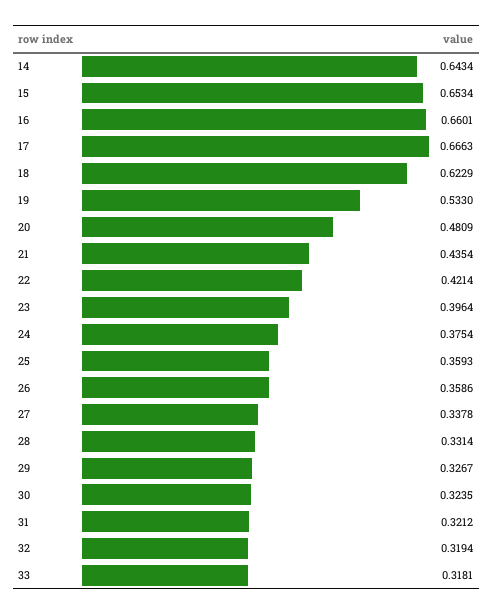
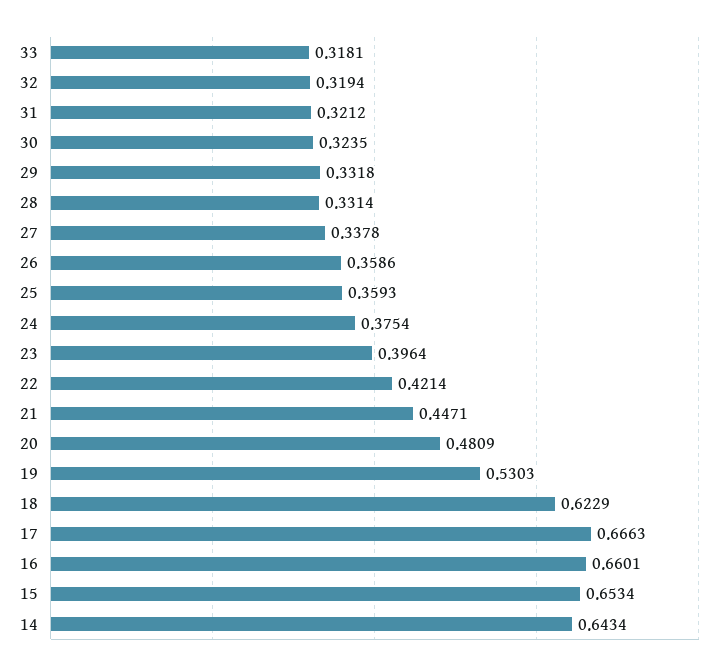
  {
    "14": 0.6434,
    "15": 0.6534,
    "16": 0.6601,
    "17": 0.6663,
    "18": 0.6229,
-   "19": 0.533,
+   "19": 0.5303,
    "20": 0.4809,
-   "21": 0.4354,
+   "21": 0.4471,
    "22": 0.4214,
    "23": 0.3964,
    "24": 0.3754,
    "25": 0.3593,
    "26": 0.3586,
    "27": 0.3378,
    "28": 0.3314,
-   "29": 0.3267,
+   "29": 0.3318,
    "30": 0.3235,
    "31": 0.3212,
    "32": 0.3194,
    "33": 0.3181
  }

